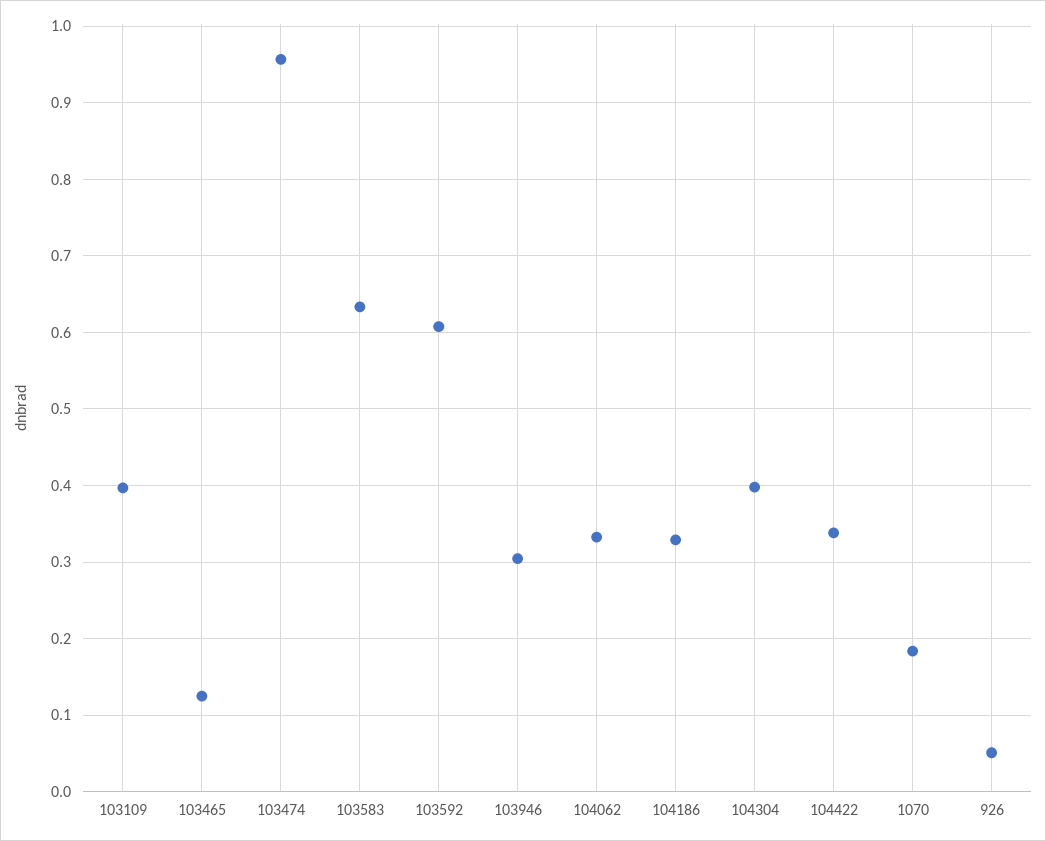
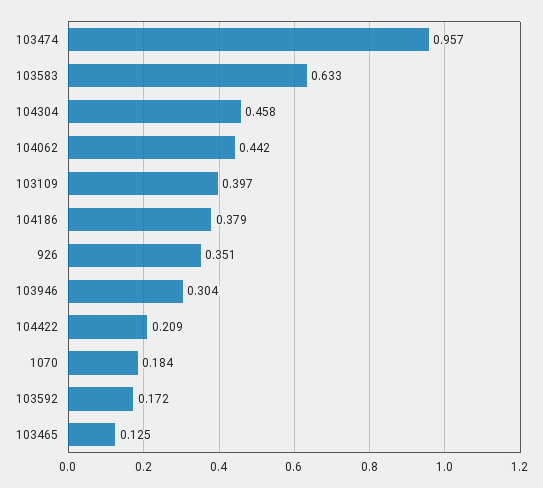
  {
    "103109": 0.397,
    "103465": 0.125,
    "103474": 0.957,
    "103583": 0.633,
-   "103592": 0.61,
+   "103592": 0.172,
    "103946": 0.304,
-   "104062": 0.33,
+   "104062": 0.442,
-   "104186": 0.33,
+   "104186": 0.379,
-   "104304": 0.4,
+   "104304": 0.458,
-   "104422": 0.34,
+   "104422": 0.209,
    "1070": 0.184,
-   "926": 0.05
+   "926": 0.351
  }

